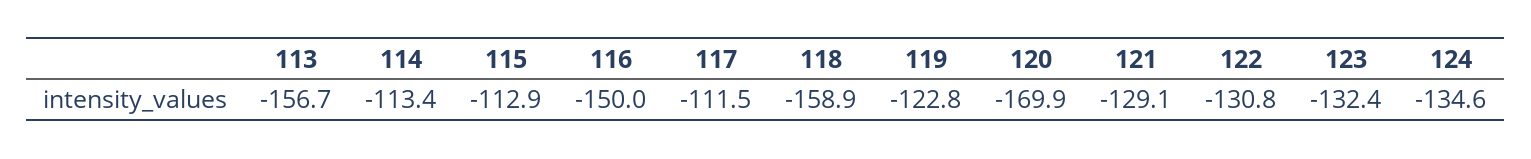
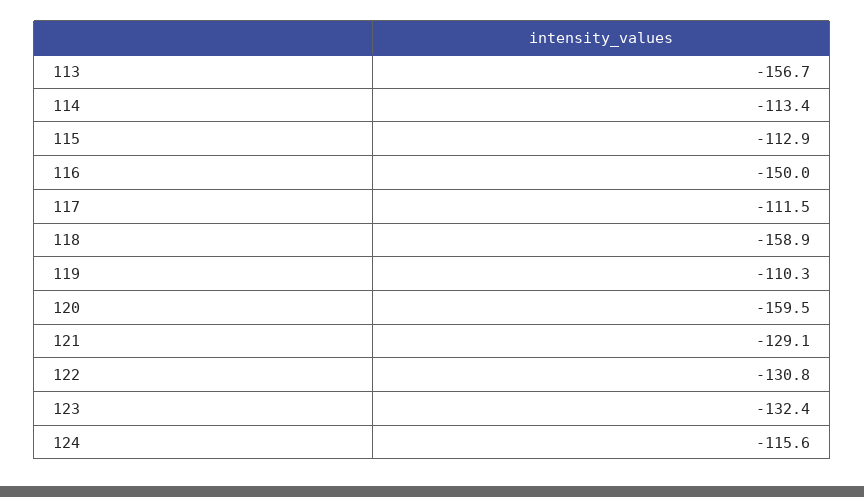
  {
    "113": -156.7,
    "114": -113.4,
    "115": -112.9,
    "116": -150,
    "117": -111.5,
    "118": -158.9,
-   "119": -122.8,
+   "119": -110.3,
-   "120": -169.9,
+   "120": -159.5,
    "121": -129.1,
    "122": -130.8,
    "123": -132.4,
-   "124": -134.6
+   "124": -115.6
  }

